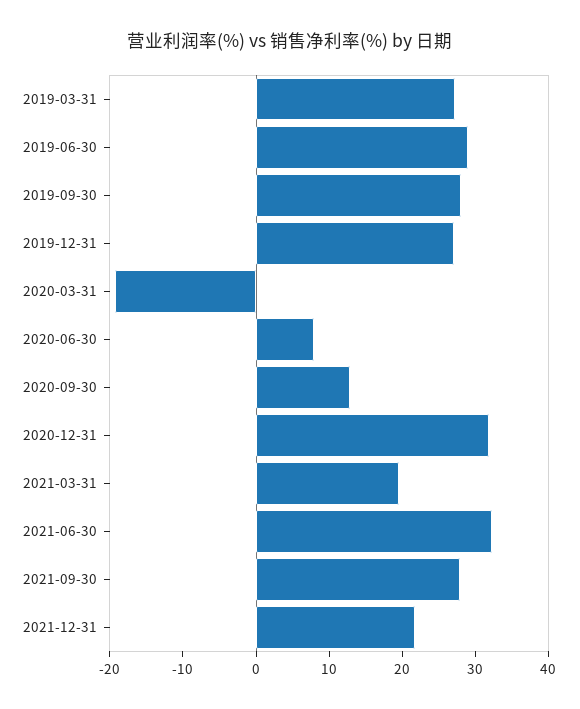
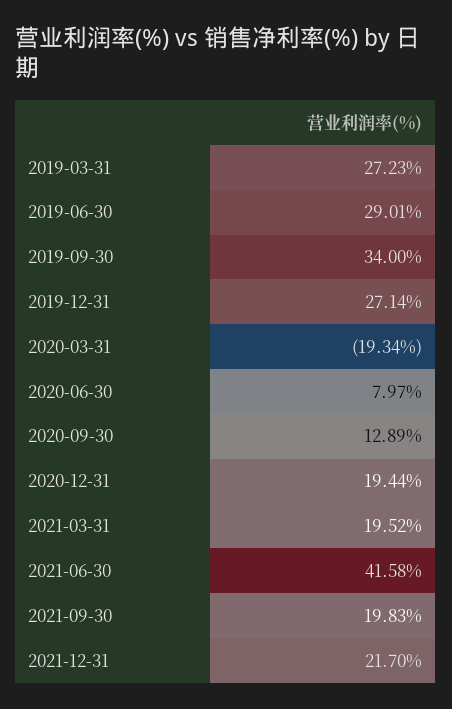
  {
    "2019-03-31": 27.23,
    "2019-06-30": 29.01,
-   "2019-09-30": 28,
+   "2019-09-30": 34,
    "2019-12-31": 27.14,
    "2020-03-31": -19.34,
    "2020-06-30": 7.97,
    "2020-09-30": 12.89,
-   "2020-12-31": 32,
+   "2020-12-31": 19.44,
    "2021-03-31": 19.52,
-   "2021-06-30": 32,
+   "2021-06-30": 41.58,
-   "2021-09-30": 28,
+   "2021-09-30": 19.83,
    "2021-12-31": 21.7
  }

